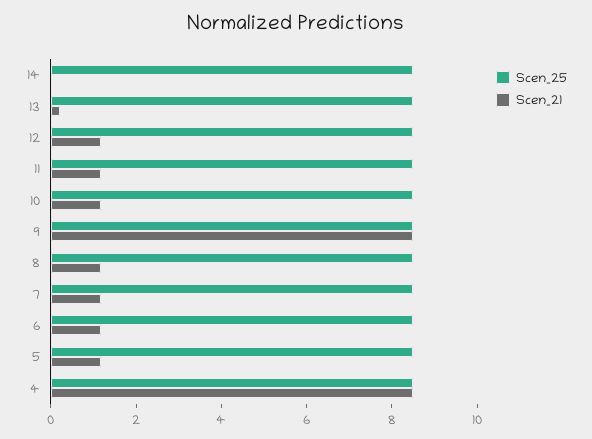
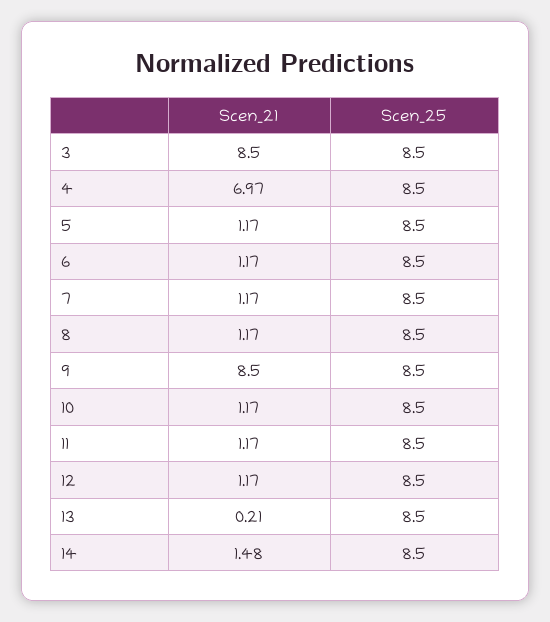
  {
    "Scen_25": {
      "14": 8.5,
      "13": 8.5,
      "12": 8.5,
      "11": 8.5,
      "10": 8.5,
      "9": 8.5,
      "8": 8.5,
      "7": 8.5,
      "6": 8.5,
      "5": 8.5,
-     "4": 8.5
+     "4": 8.5,
+     "3": 8.5
    },
    "Scen_21": {
-     "14": 0,
+     "14": 1.48,
      "13": 0.21,
      "12": 1.17,
      "11": 1.17,
      "10": 1.17,
      "9": 8.5,
      "8": 1.17,
      "7": 1.17,
      "6": 1.17,
      "5": 1.17,
-     "4": 8.5
+     "4": 6.97,
+     "3": 8.5
    }
  }

